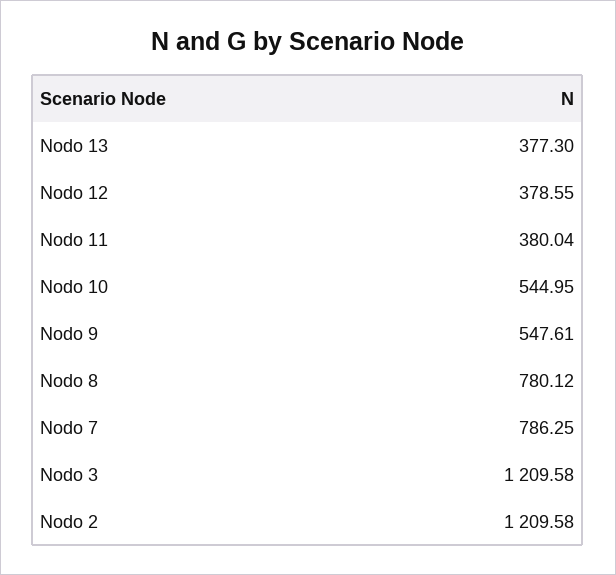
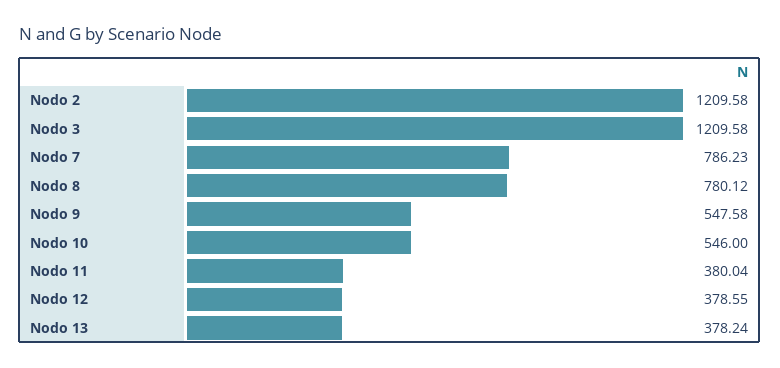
  {
-   "Nodo 13": 377.3,
+   "Nodo 13": 378.24,
    "Nodo 12": 378.55,
    "Nodo 11": 380.04,
-   "Nodo 10": 544.95,
+   "Nodo 10": 546,
-   "Nodo 9": 547.61,
+   "Nodo 9": 547.58,
    "Nodo 8": 780.12,
-   "Nodo 7": 786.25,
+   "Nodo 7": 786.23,
    "Nodo 3": 1209.58,
    "Nodo 2": 1209.58
  }

